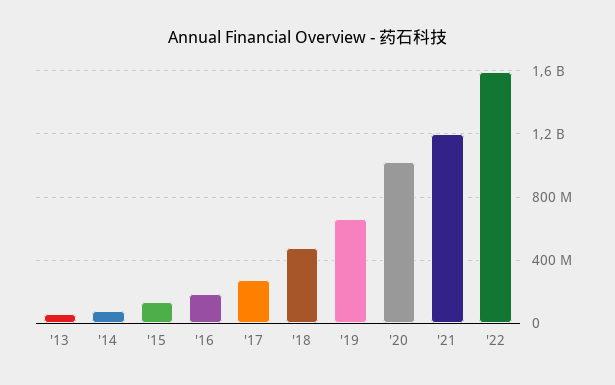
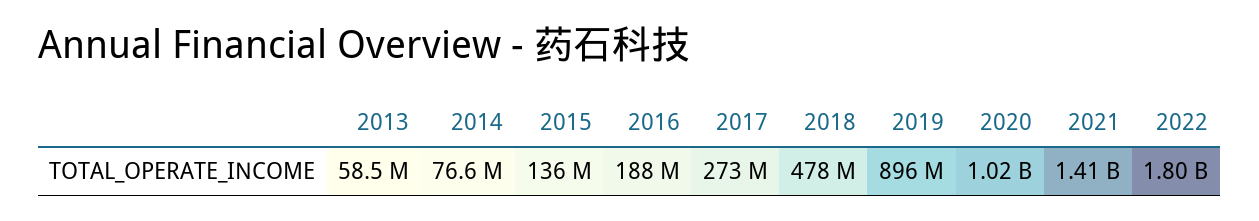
  {
    "'13": 58500000,
    "'14": 76600000,
    "'15": 136000000,
    "'16": 188000000,
    "'17": 273000000,
    "'18": 478000000,
-   "'19": 650000000,
+   "'19": 896000000,
    "'20": 1020000000,
-   "'21": 1200000000,
+   "'21": 1410000000,
-   "'22": 1600000000
+   "'22": 1800000000
  }

